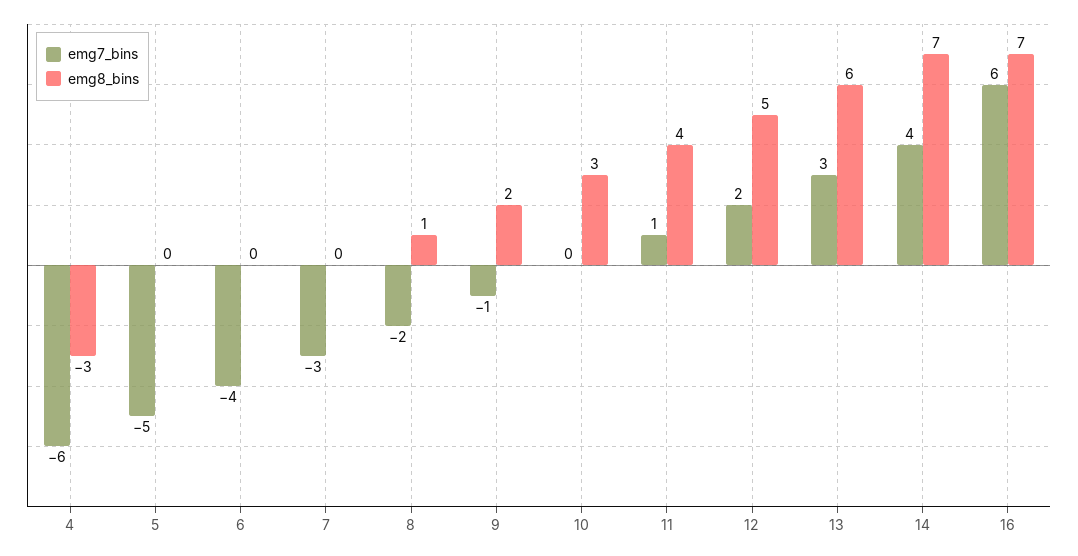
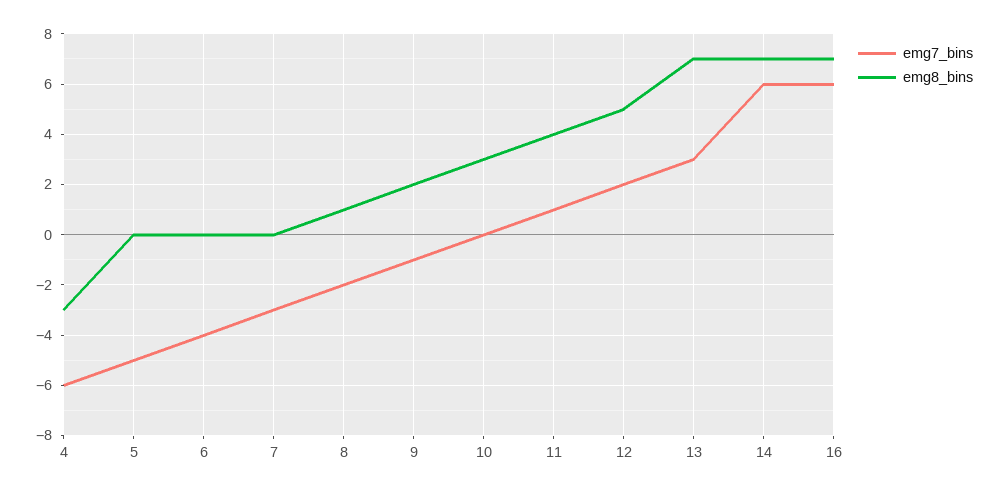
  {
    "emg7_bins": {
      "4": -6,
      "5": -5,
      "6": -4,
      "7": -3,
      "8": -2,
      "9": -1,
      "10": 0,
      "11": 1,
      "12": 2,
      "13": 3,
-     "14": 4,
+     "14": 6,
      "16": 6
    },
    "emg8_bins": {
      "4": -3,
      "5": 0,
      "6": 0,
      "7": 0,
      "8": 1,
      "9": 2,
      "10": 3,
      "11": 4,
      "12": 5,
-     "13": 6,
+     "13": 7,
      "14": 7,
      "16": 7
    }
  }

